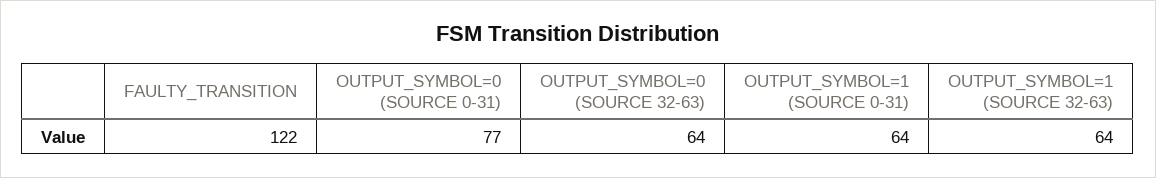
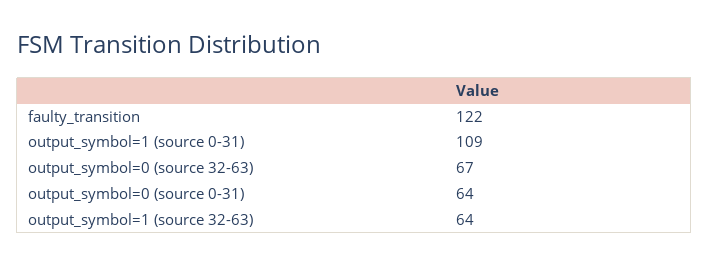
  {
    "FAULTY_TRANSITION": 122,
-   "OUTPUT_SYMBOL=0 (SOURCE 0-31)": 77,
+   "OUTPUT_SYMBOL=0 (SOURCE 0-31)": 64,
-   "OUTPUT_SYMBOL=0 (SOURCE 32-63)": 64,
+   "OUTPUT_SYMBOL=0 (SOURCE 32-63)": 67,
-   "OUTPUT_SYMBOL=1 (SOURCE 0-31)": 64,
+   "OUTPUT_SYMBOL=1 (SOURCE 0-31)": 109,
    "OUTPUT_SYMBOL=1 (SOURCE 32-63)": 64
  }

